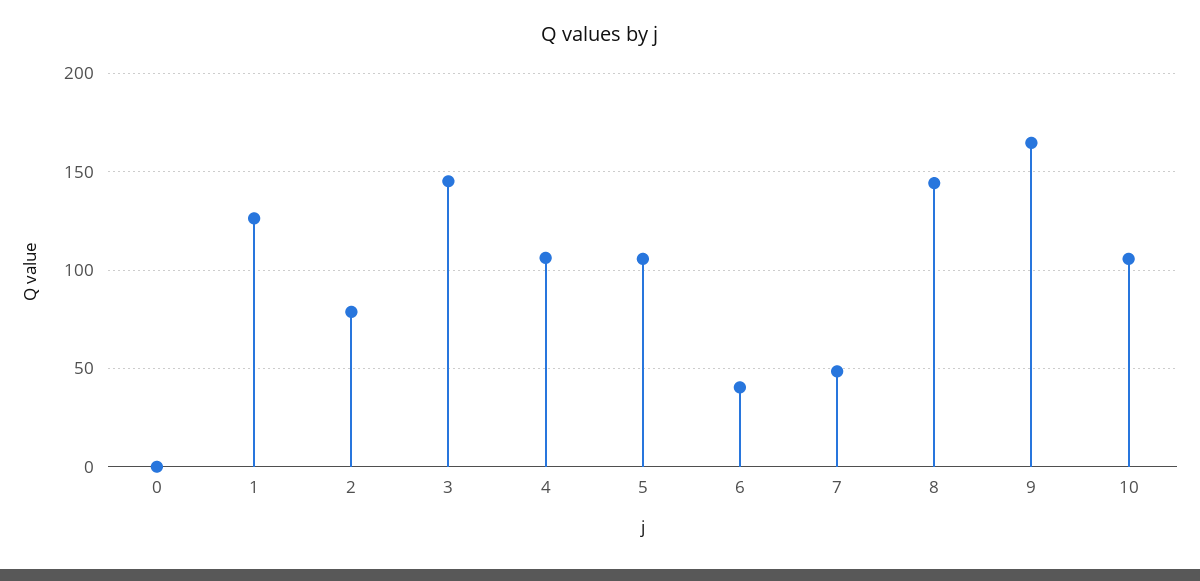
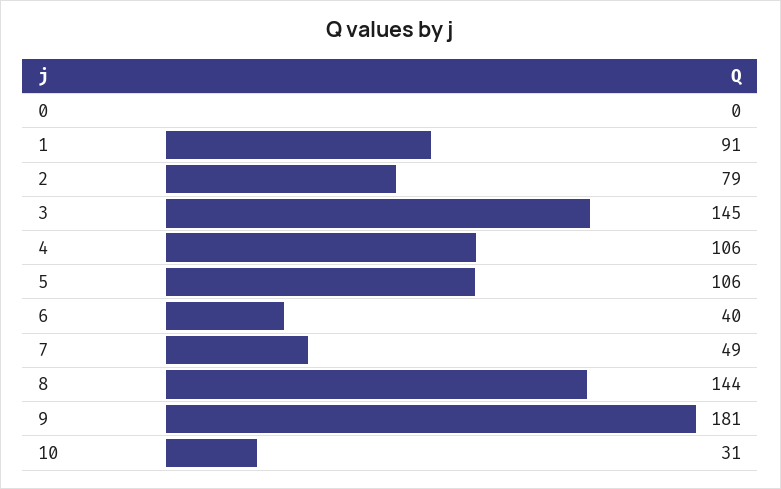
  {
    "0": 0,
-   "1": 125,
+   "1": 91,
    "2": 79,
    "3": 145,
    "4": 106,
    "5": 106,
    "6": 40,
    "7": 49,
    "8": 144,
-   "9": 165,
+   "9": 181,
-   "10": 105
+   "10": 31
  }

